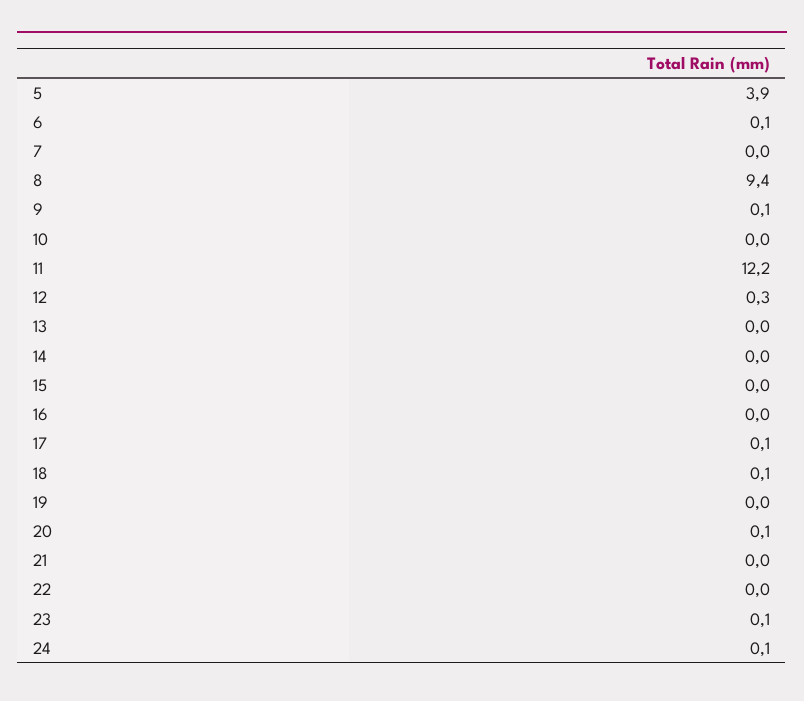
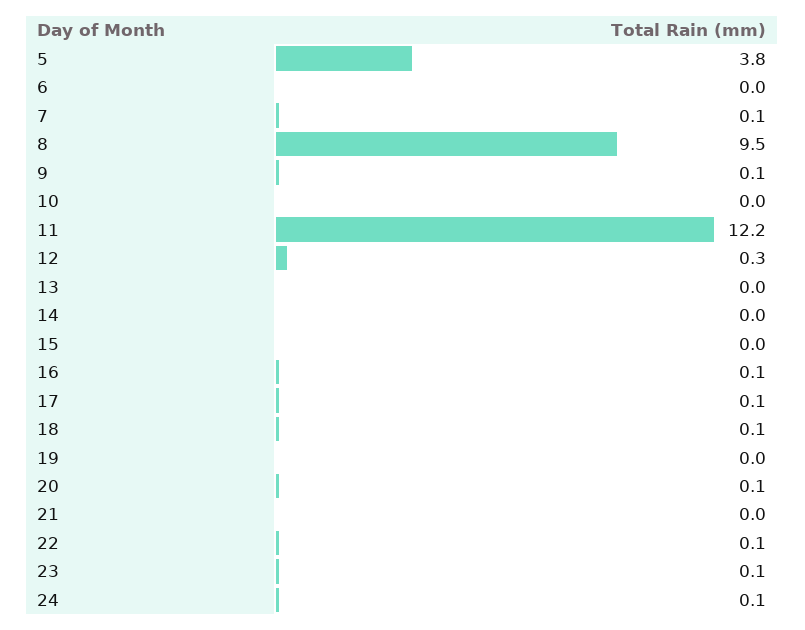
  {
-   "5": 3.9,
+   "5": 3.8,
-   "6": 0.1,
+   "6": 0,
-   "7": 0,
+   "7": 0.1,
-   "8": 9.4,
+   "8": 9.5,
    "9": 0.1,
    "10": 0,
    "11": 12.2,
    "12": 0.3,
    "13": 0,
    "14": 0,
    "15": 0,
-   "16": 0,
+   "16": 0.1,
    "17": 0.1,
    "18": 0.1,
    "19": 0,
    "20": 0.1,
    "21": 0,
-   "22": 0,
+   "22": 0.1,
    "23": 0.1,
    "24": 0.1
  }

